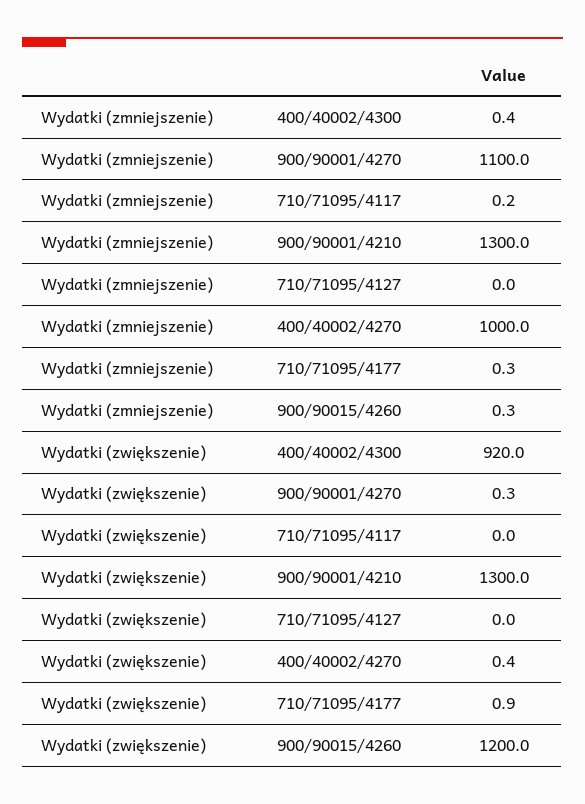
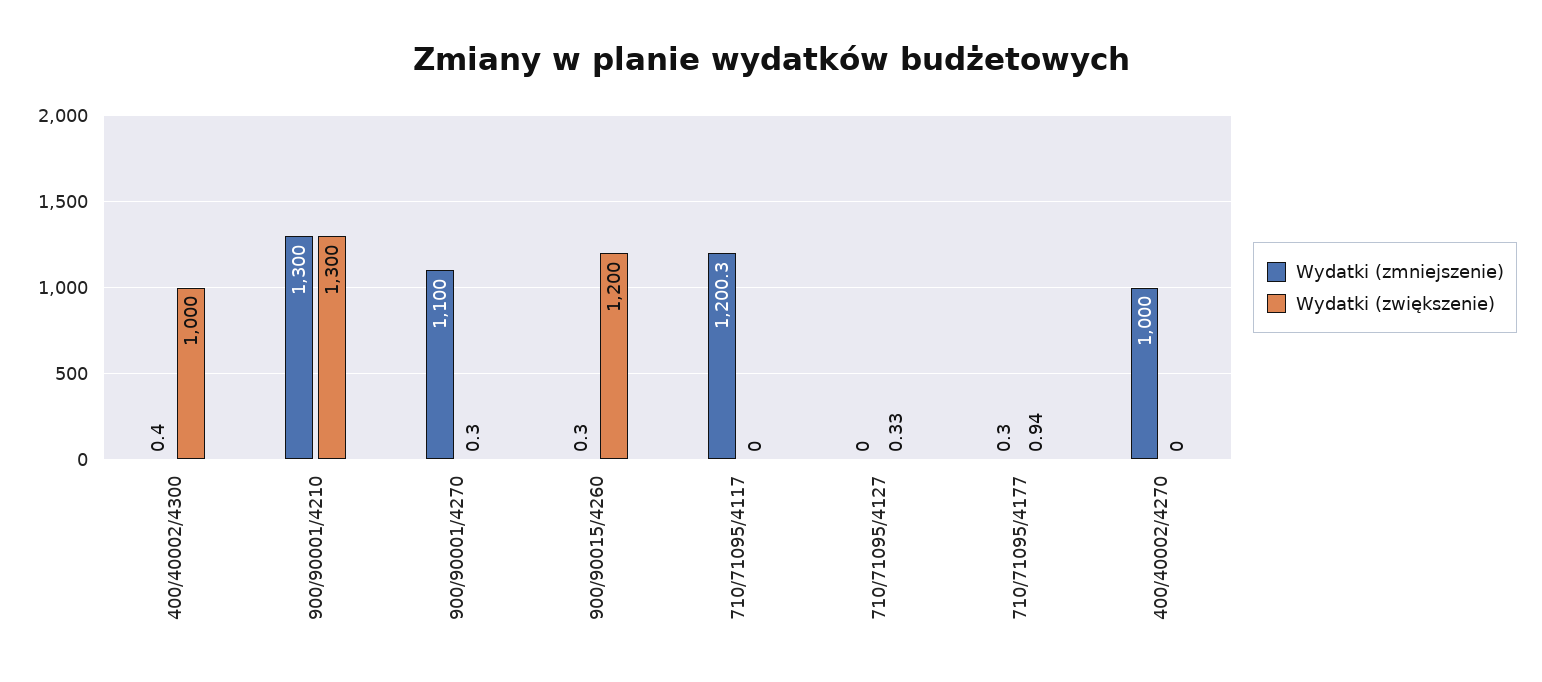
  {
    "Wydatki (zmniejszenie)": {
      "400/40002/4300": 0.4,
      "900/90001/4270": 1100,
-     "710/71095/4117": 0.2,
+     "710/71095/4117": 1200.3,
      "900/90001/4210": 1300,
      "710/71095/4127": 0,
      "400/40002/4270": 1000,
      "710/71095/4177": 0.3,
      "900/90015/4260": 0.3
    },
    "Wydatki (zwiększenie)": {
-     "400/40002/4300": 920,
+     "400/40002/4300": 1000,
      "900/90001/4270": 0.3,
      "710/71095/4117": 0,
      "900/90001/4210": 1300,
-     "710/71095/4127": 0,
+     "710/71095/4127": 0.33,
-     "400/40002/4270": 0.4,
+     "400/40002/4270": 0,
      "710/71095/4177": 0.94,
      "900/90015/4260": 1200
    }
  }

